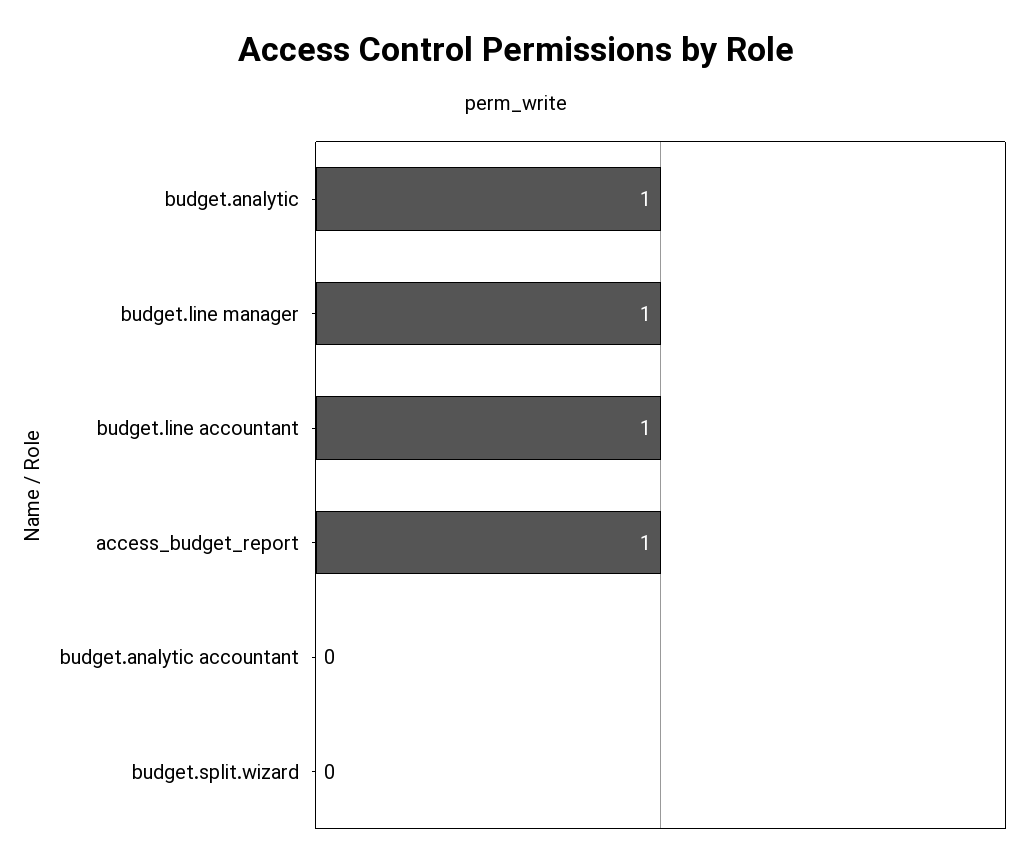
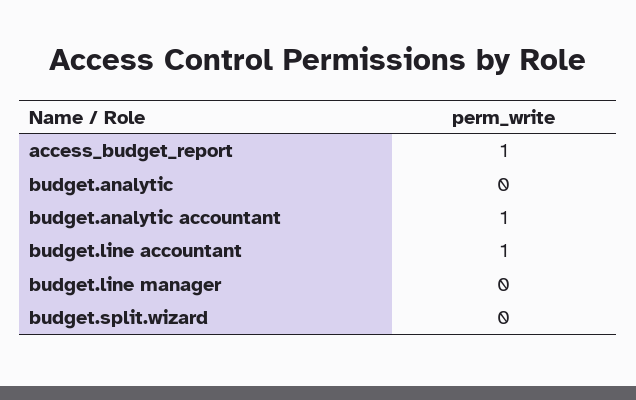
  {
-   "budget.analytic": 1,
+   "budget.analytic": 0,
-   "budget.line manager": 1,
+   "budget.line manager": 0,
    "budget.line accountant": 1,
    "access_budget_report": 1,
-   "budget.analytic accountant": 0,
+   "budget.analytic accountant": 1,
    "budget.split.wizard": 0
  }

